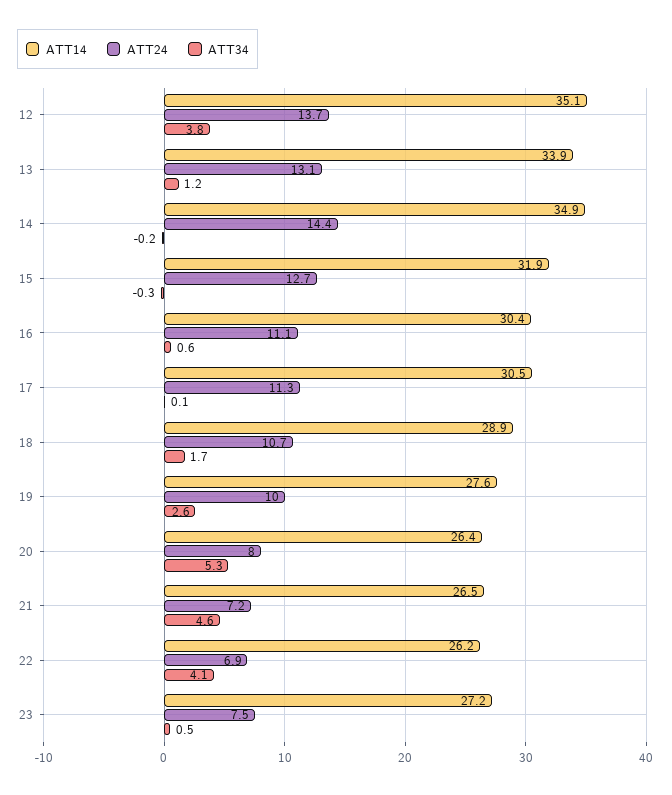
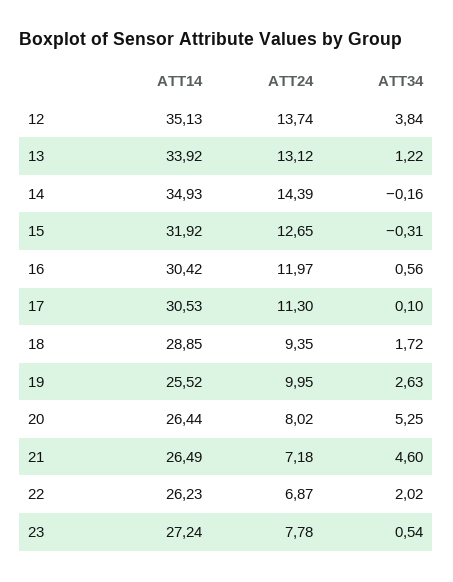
  {
    "ATT14": {
      "12": 35.13,
      "13": 33.92,
      "14": 34.93,
      "15": 31.92,
      "16": 30.42,
      "17": 30.53,
      "18": 28.85,
-     "19": 27.6,
+     "19": 25.52,
      "20": 26.44,
      "21": 26.49,
      "22": 26.23,
      "23": 27.24
    },
    "ATT24": {
      "12": 13.74,
      "13": 13.12,
      "14": 14.39,
      "15": 12.65,
-     "16": 11.1,
+     "16": 11.97,
      "17": 11.3,
-     "18": 10.7,
+     "18": 9.35,
      "19": 9.95,
      "20": 8.02,
      "21": 7.18,
      "22": 6.87,
-     "23": 7.5
+     "23": 7.78
    },
    "ATT34": {
      "12": 3.84,
      "13": 1.22,
      "14": -0.16,
      "15": -0.31,
      "16": 0.56,
      "17": 0.1,
      "18": 1.72,
      "19": 2.63,
      "20": 5.25,
      "21": 4.6,
-     "22": 4.1,
+     "22": 2.02,
      "23": 0.54
    }
  }

